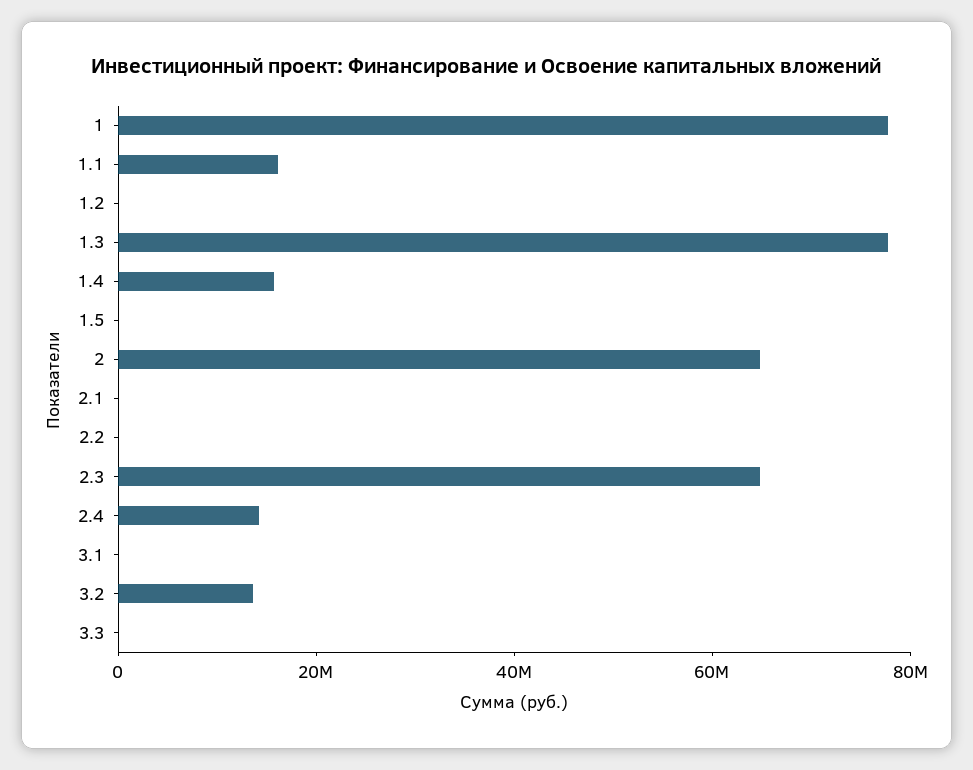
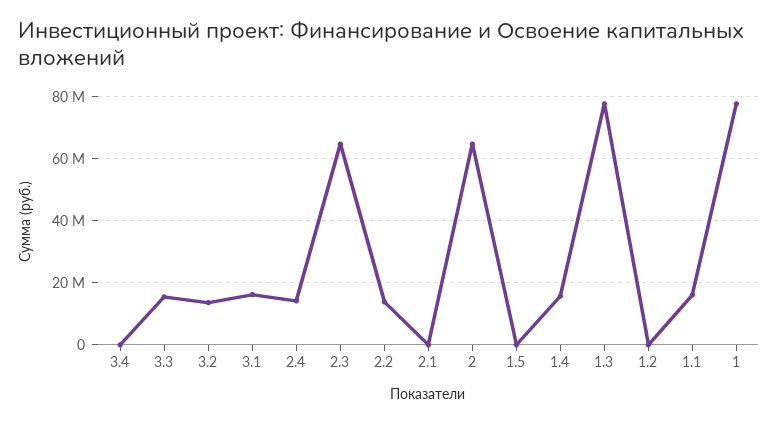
  {
    "1": 78000000,
    "1.1": 16000000,
    "1.2": 0,
    "1.3": 78000000,
    "1.4": 16000000,
    "1.5": 0,
    "2": 64000000,
    "2.1": 0,
-   "2.2": 0,
+   "2.2": 14000000,
    "2.3": 64000000,
    "2.4": 14000000,
-   "3.1": 0,
+   "3.1": 16000000,
    "3.2": 14000000,
-   "3.3": 0
+   "3.3": 16000000,
+   "3.4": 0
  }

